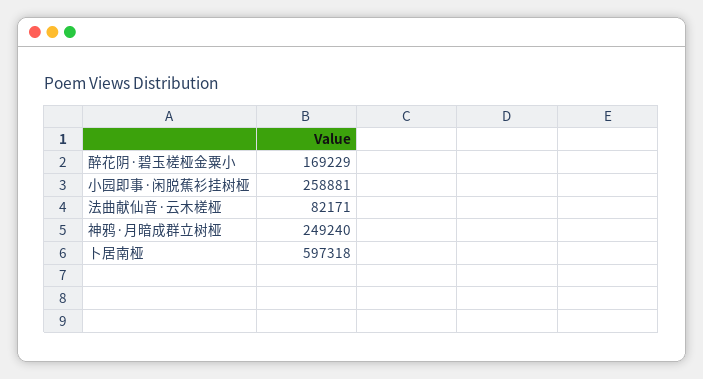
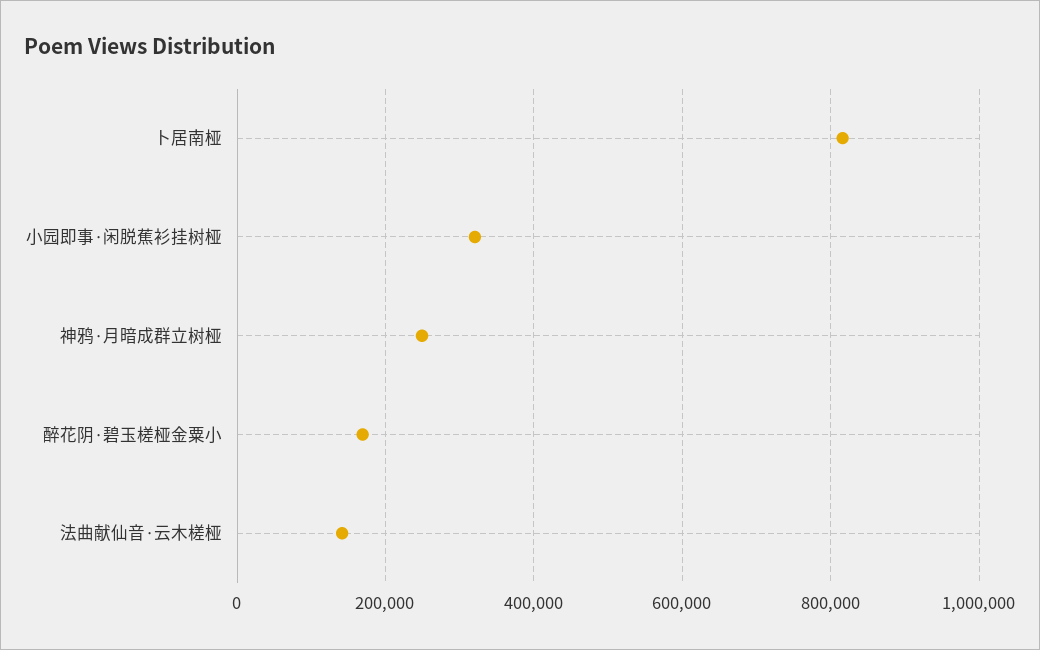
  {
    "醉花阴·碧玉槎桠金粟小": 169229,
-   "小园即事·闲脱蕉衫挂树桠": 258881,
+   "小园即事·闲脱蕉衫挂树桠": 320000,
-   "法曲献仙音·云木槎桠": 82171,
+   "法曲献仙音·云木槎桠": 140000,
    "神鸦·月暗成群立树桠": 249240,
-   "卜居南桠": 597318
+   "卜居南桠": 820000
  }

